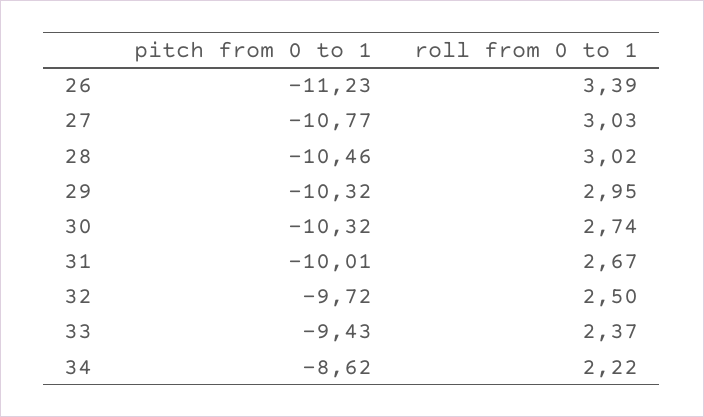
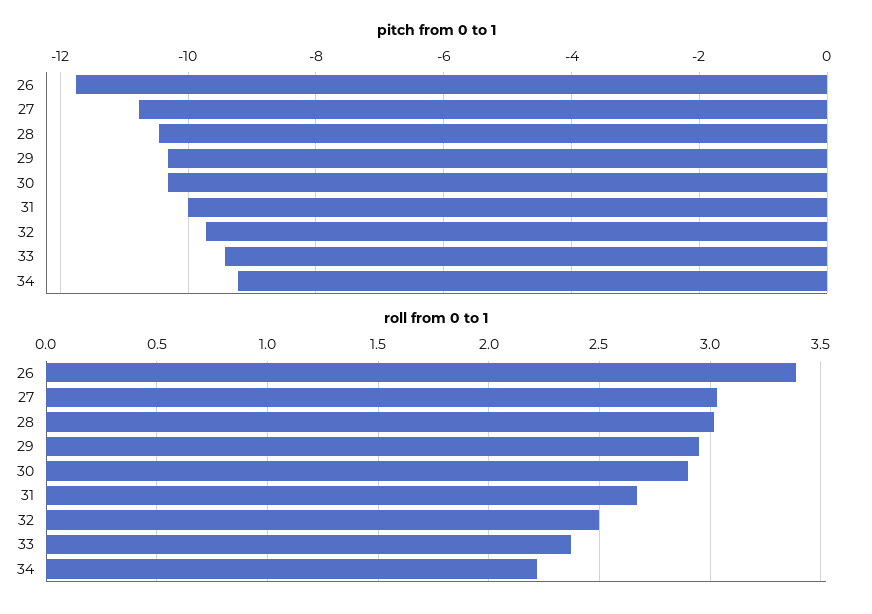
  {
    "pitch from 0 to 1": {
-     "26": -11.23,
+     "26": -11.8,
      "27": -10.77,
      "28": -10.46,
      "29": -10.32,
      "30": -10.32,
      "31": -10.01,
      "32": -9.72,
      "33": -9.43,
-     "34": -8.62
+     "34": -9.2
    },
    "roll from 0 to 1": {
      "26": 3.39,
      "27": 3.03,
      "28": 3.02,
      "29": 2.95,
-     "30": 2.74,
+     "30": 2.9,
      "31": 2.67,
      "32": 2.5,
      "33": 2.37,
      "34": 2.22
    }
  }

